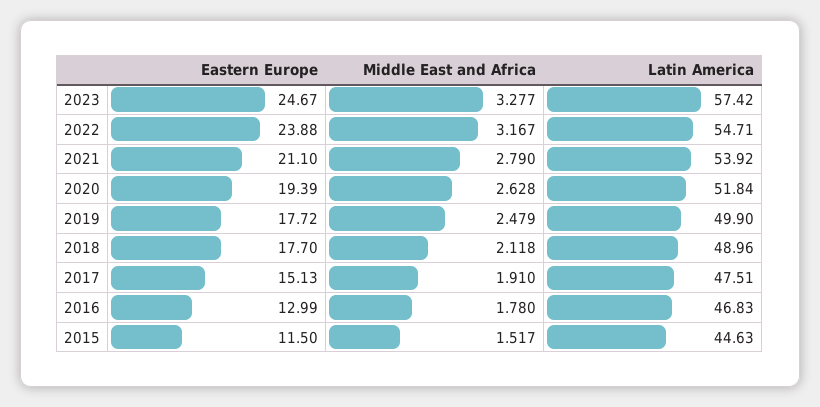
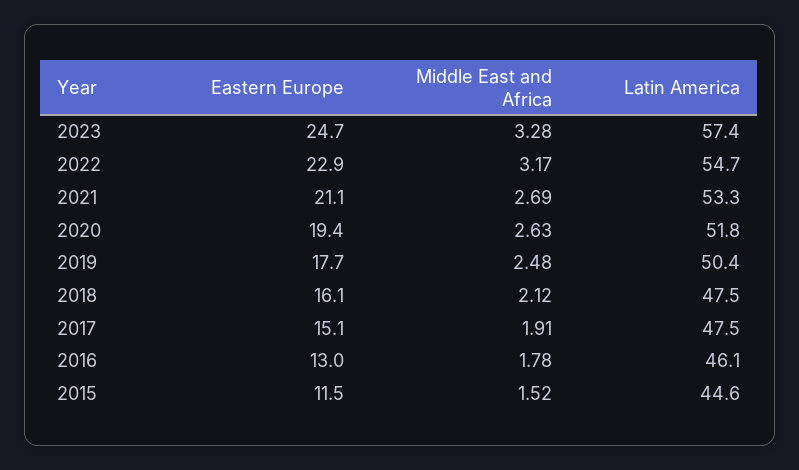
  {
    "Eastern Europe": {
      "2023": 24.67,
-     "2022": 23.88,
+     "2022": 22.9,
      "2021": 21.1,
      "2020": 19.39,
      "2019": 17.72,
-     "2018": 17.7,
+     "2018": 16.1,
      "2017": 15.13,
      "2016": 12.99,
      "2015": 11.5
    },
    "Middle East and Africa": {
      "2023": 3.277,
      "2022": 3.167,
-     "2021": 2.79,
+     "2021": 2.69,
      "2020": 2.628,
      "2019": 2.479,
      "2018": 2.118,
      "2017": 1.91,
      "2016": 1.78,
      "2015": 1.517
    },
    "Latin America": {
      "2023": 57.42,
      "2022": 54.71,
-     "2021": 53.92,
+     "2021": 53.3,
      "2020": 51.84,
-     "2019": 49.9,
+     "2019": 50.4,
-     "2018": 48.96,
+     "2018": 47.5,
      "2017": 47.51,
-     "2016": 46.83,
+     "2016": 46.1,
      "2015": 44.63
    }
  }

